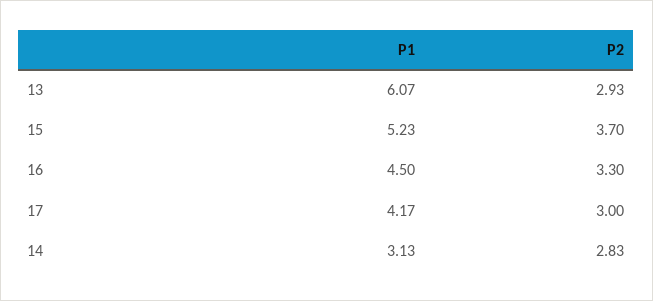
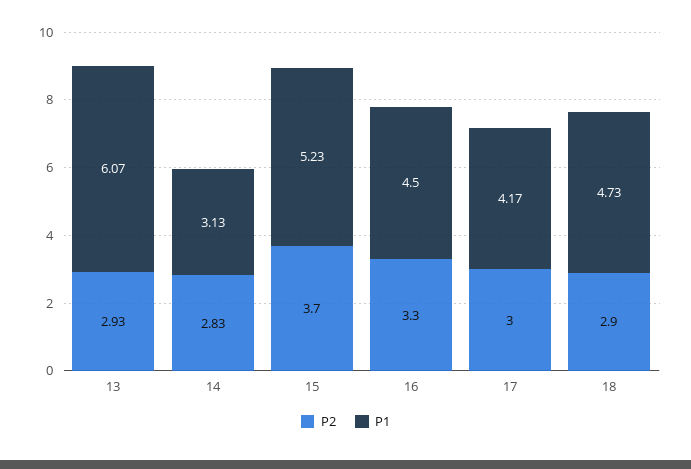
  {
    "P1": {
      "13": 6.07,
      "15": 5.23,
      "16": 4.5,
      "17": 4.17,
-     "14": 3.13
+     "14": 3.13,
+     "18": 4.73
    },
    "P2": {
      "13": 2.93,
      "15": 3.7,
      "16": 3.3,
      "17": 3,
-     "14": 2.83
+     "14": 2.83,
+     "18": 2.9
    }
  }

